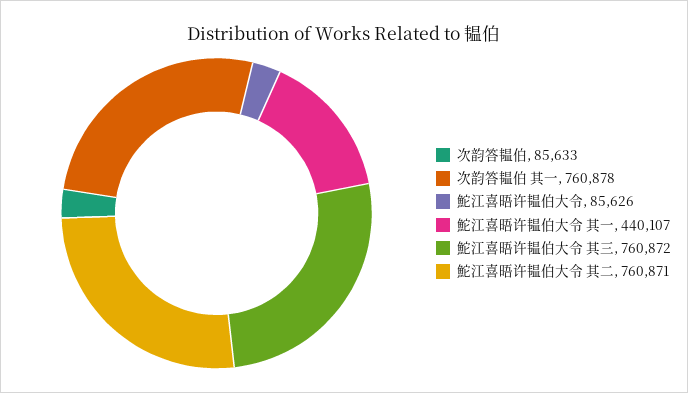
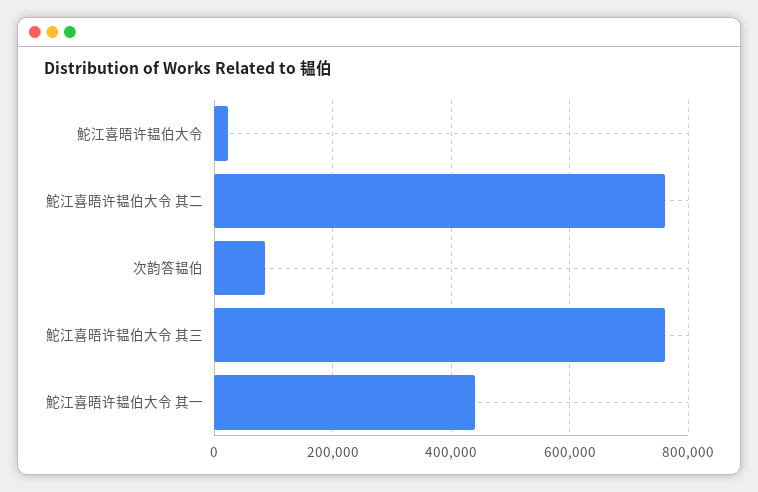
  {
    "次韵答韫伯": 85633,
-   "次韵答韫伯 其一": 760878,
-   "鮀江喜晤许韫伯大令": 85626,
+   "鮀江喜晤许韫伯大令": 20000,
    "鮀江喜晤许韫伯大令 其一": 440107,
    "鮀江喜晤许韫伯大令 其三": 760872,
    "鮀江喜晤许韫伯大令 其二": 760871
  }

